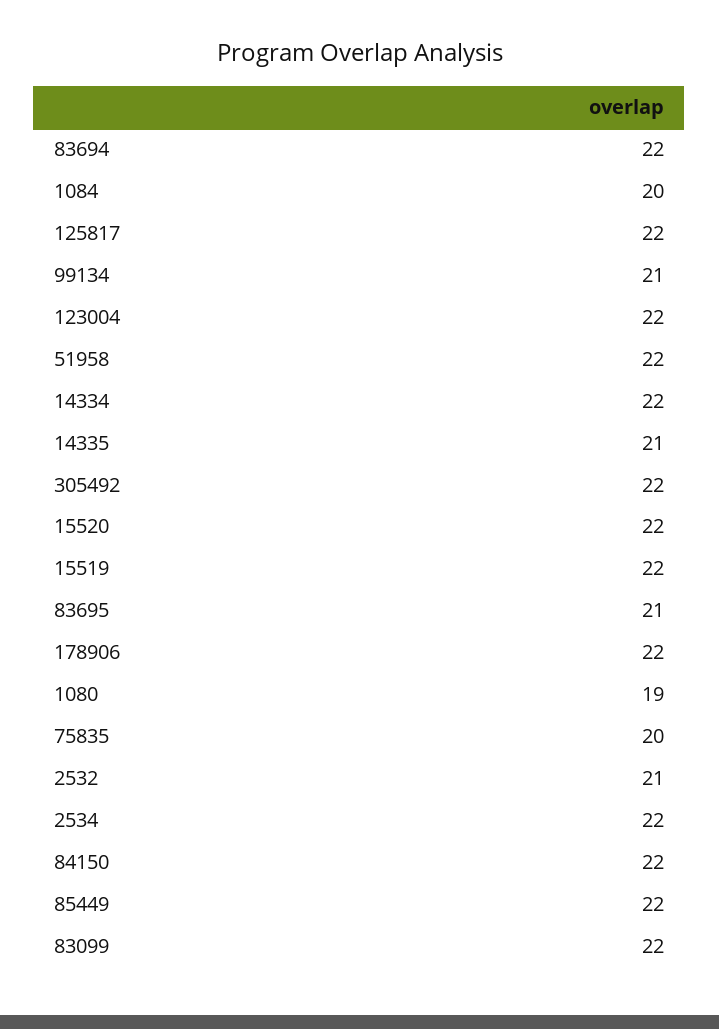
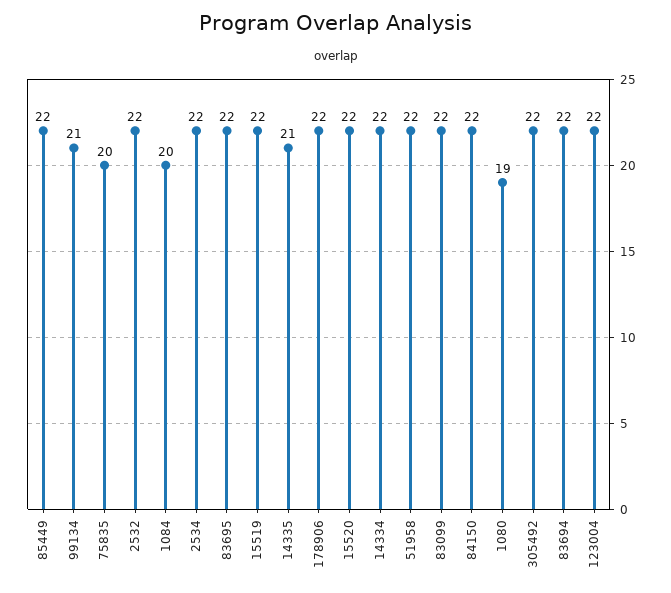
  {
    "83694": 22,
    "1084": 20,
-   "125817": 22,
    "99134": 21,
    "123004": 22,
    "51958": 22,
    "14334": 22,
    "14335": 21,
    "305492": 22,
    "15520": 22,
    "15519": 22,
-   "83695": 21,
+   "83695": 22,
    "178906": 22,
    "1080": 19,
    "75835": 20,
-   "2532": 21,
+   "2532": 22,
    "2534": 22,
    "84150": 22,
    "85449": 22,
    "83099": 22
  }

